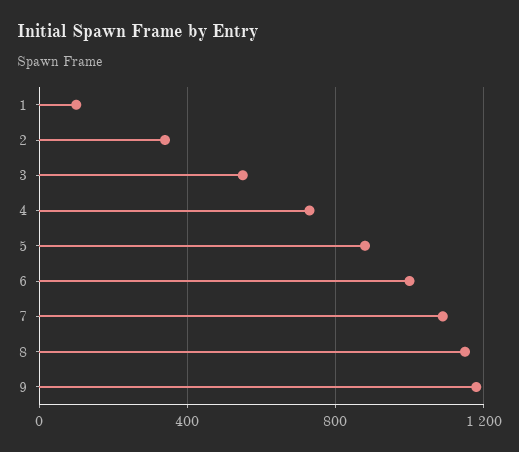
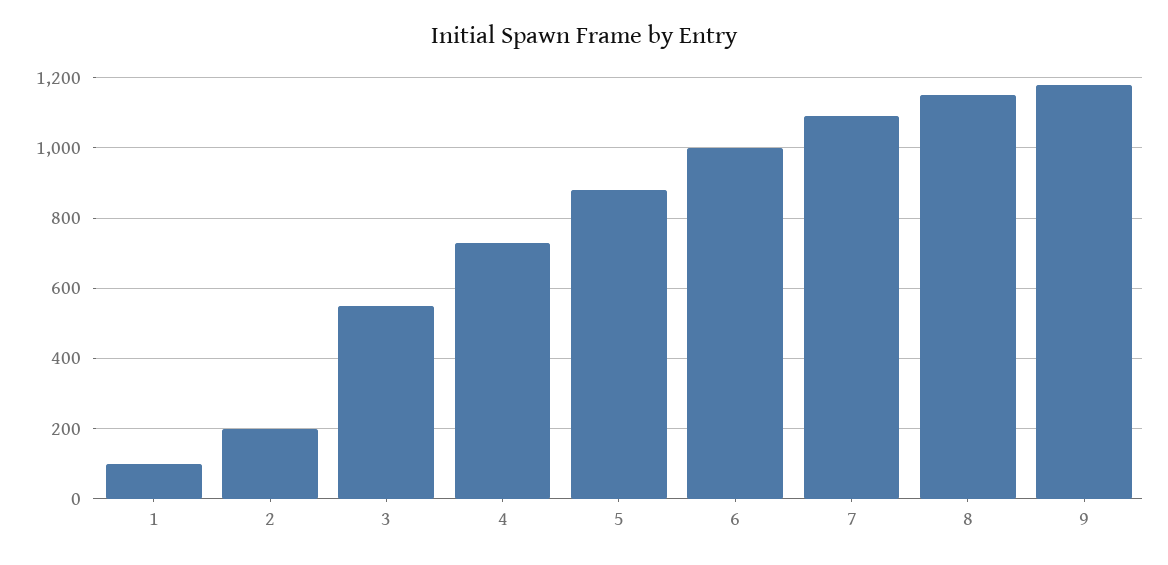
  {
    "1": 100,
-   "2": 350,
+   "2": 200,
    "3": 560,
    "4": 740,
    "5": 880,
    "6": 1000,
    "7": 1100,
    "8": 1160,
    "9": 1180
  }

